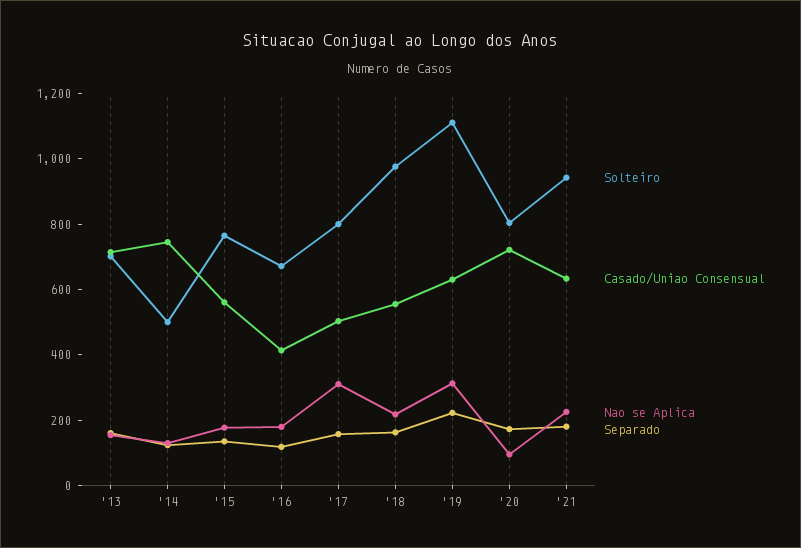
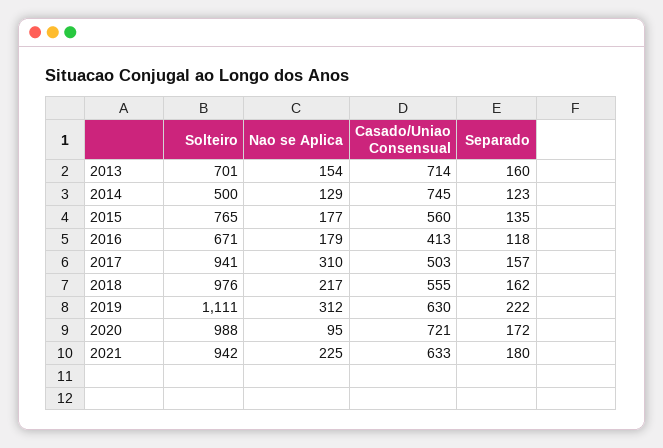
  {
    "Solteiro": {
      "'13": 701,
      "'14": 500,
      "'15": 765,
      "'16": 671,
-     "'17": 800,
+     "'17": 941,
      "'18": 976,
      "'19": 1111,
-     "'20": 800,
+     "'20": 988,
      "'21": 942
    },
    "Casado/Uniao Consensual": {
      "'13": 714,
      "'14": 745,
      "'15": 560,
      "'16": 413,
      "'17": 503,
      "'18": 555,
      "'19": 630,
      "'20": 721,
      "'21": 633
    },
    "Nao se Aplica": {
      "'13": 154,
      "'14": 129,
      "'15": 177,
      "'16": 179,
      "'17": 310,
      "'18": 217,
      "'19": 312,
      "'20": 95,
      "'21": 225
    },
    "Separado": {
      "'13": 160,
      "'14": 123,
      "'15": 135,
      "'16": 118,
      "'17": 157,
      "'18": 162,
      "'19": 222,
      "'20": 172,
      "'21": 180
    }
  }

